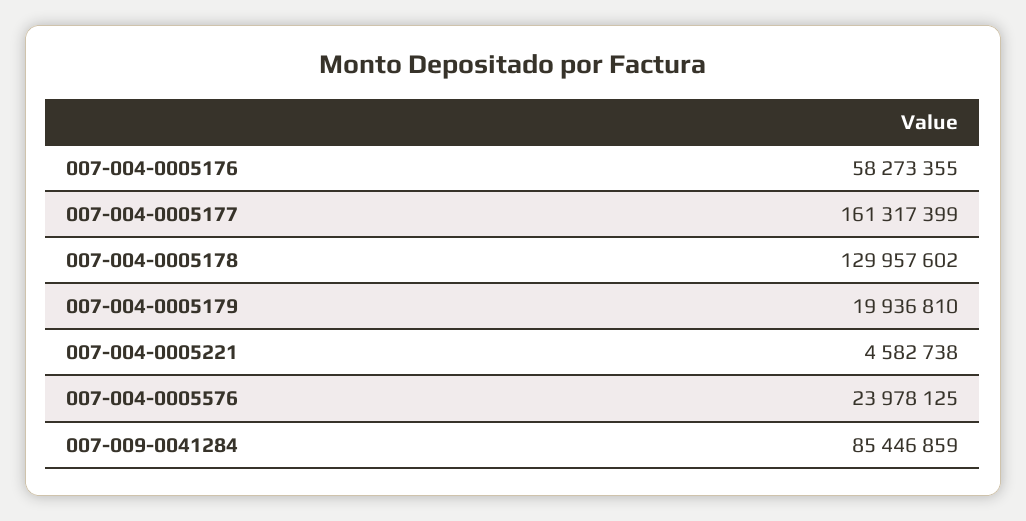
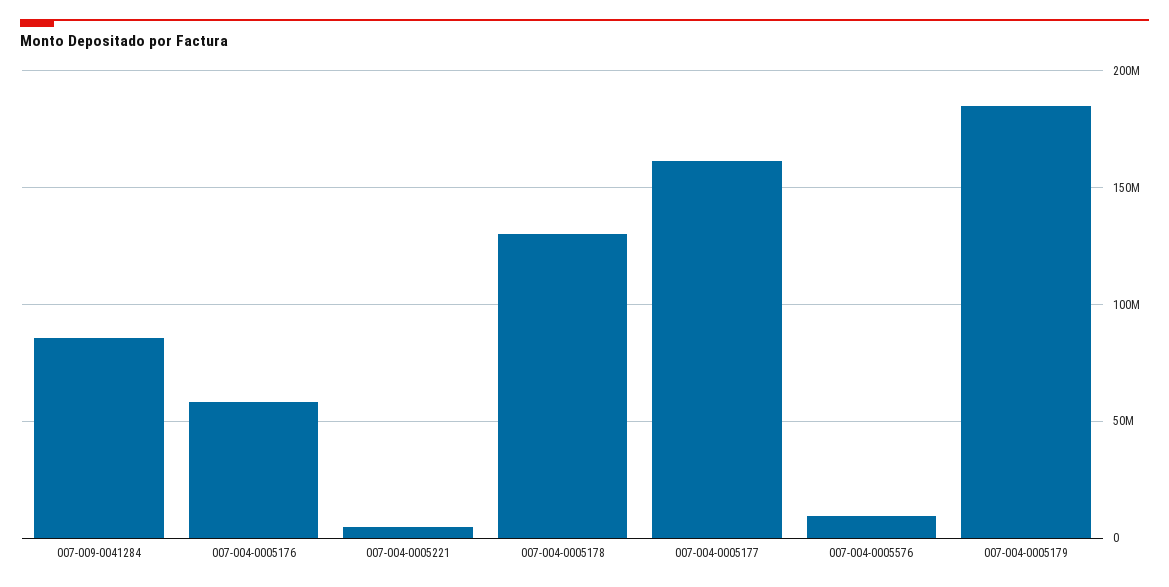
  {
    "007-004-0005176": 58273355,
    "007-004-0005177": 161317399,
    "007-004-0005178": 129957602,
-   "007-004-0005179": 19936810,
+   "007-004-0005179": 185000000,
    "007-004-0005221": 4582738,
-   "007-004-0005576": 23978125,
+   "007-004-0005576": 10000000,
    "007-009-0041284": 85446859
  }

